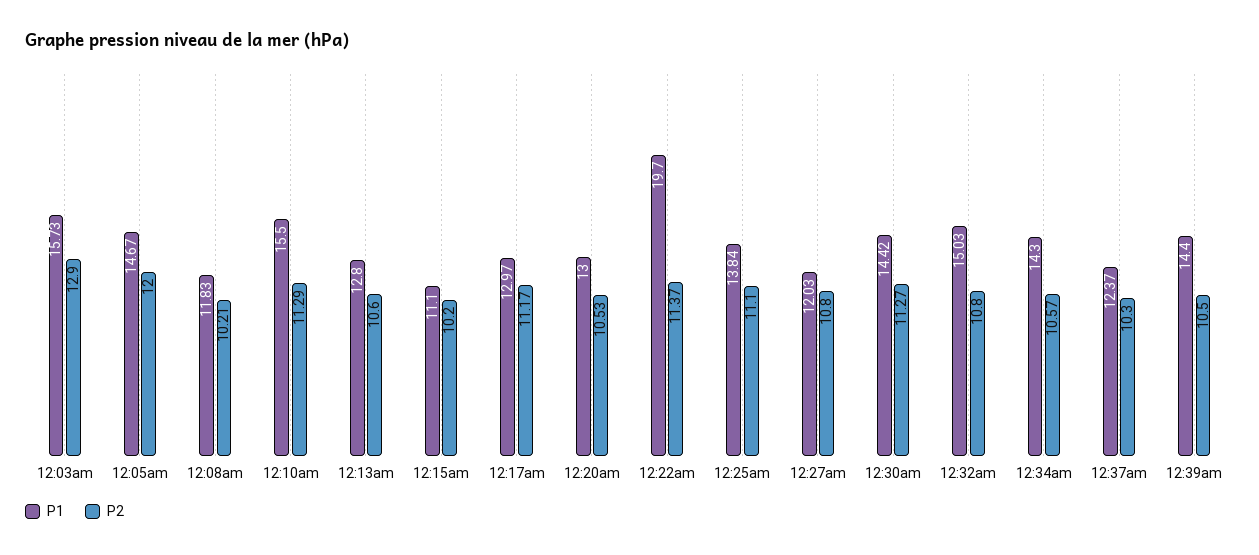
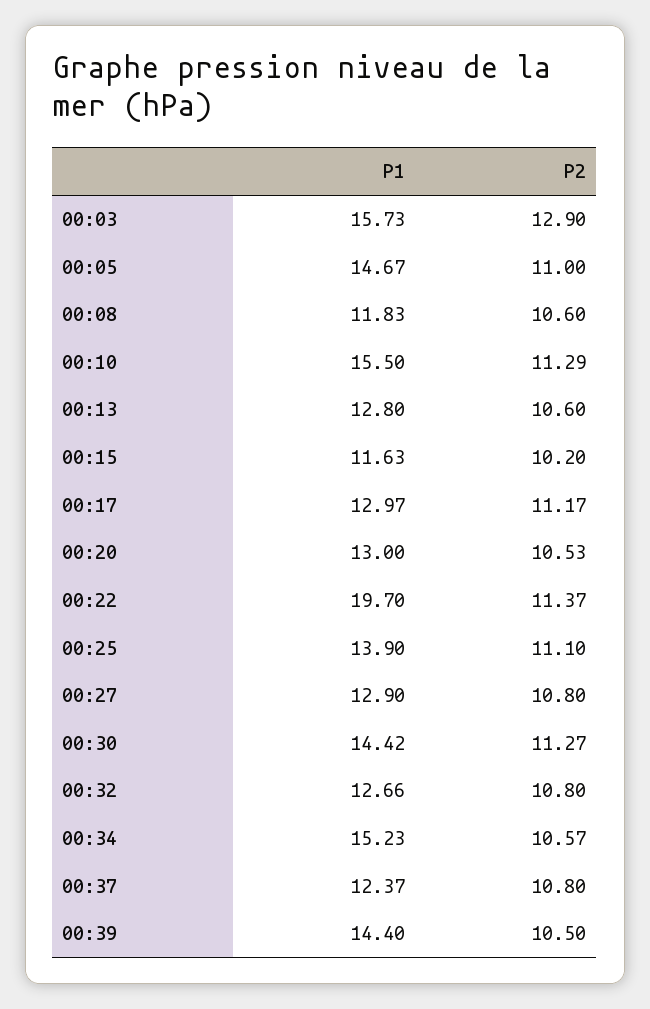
  {
    "P1": {
      "12:03am": 15.73,
      "12:05am": 14.67,
      "12:08am": 11.83,
      "12:10am": 15.5,
      "12:13am": 12.8,
-     "12:15am": 11.1,
+     "12:15am": 11.63,
      "12:17am": 12.97,
      "12:20am": 13,
      "12:22am": 19.7,
-     "12:25am": 13.84,
+     "12:25am": 13.9,
-     "12:27am": 12.03,
+     "12:27am": 12.9,
      "12:30am": 14.42,
-     "12:32am": 15.03,
+     "12:32am": 12.66,
-     "12:34am": 14.3,
+     "12:34am": 15.23,
      "12:37am": 12.37,
      "12:39am": 14.4
    },
    "P2": {
      "12:03am": 12.9,
-     "12:05am": 12,
+     "12:05am": 11,
-     "12:08am": 10.21,
+     "12:08am": 10.6,
      "12:10am": 11.29,
      "12:13am": 10.6,
      "12:15am": 10.2,
      "12:17am": 11.17,
      "12:20am": 10.53,
      "12:22am": 11.37,
      "12:25am": 11.1,
      "12:27am": 10.8,
      "12:30am": 11.27,
      "12:32am": 10.8,
      "12:34am": 10.57,
-     "12:37am": 10.3,
+     "12:37am": 10.8,
      "12:39am": 10.5
    }
  }

